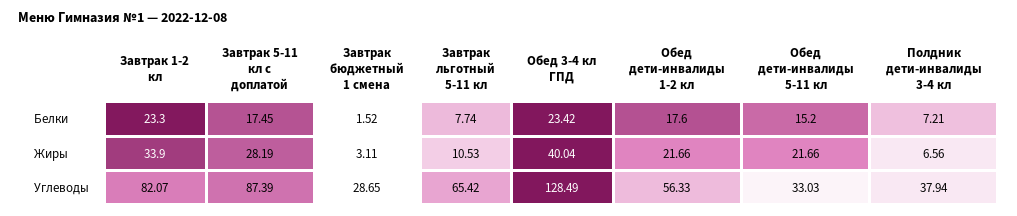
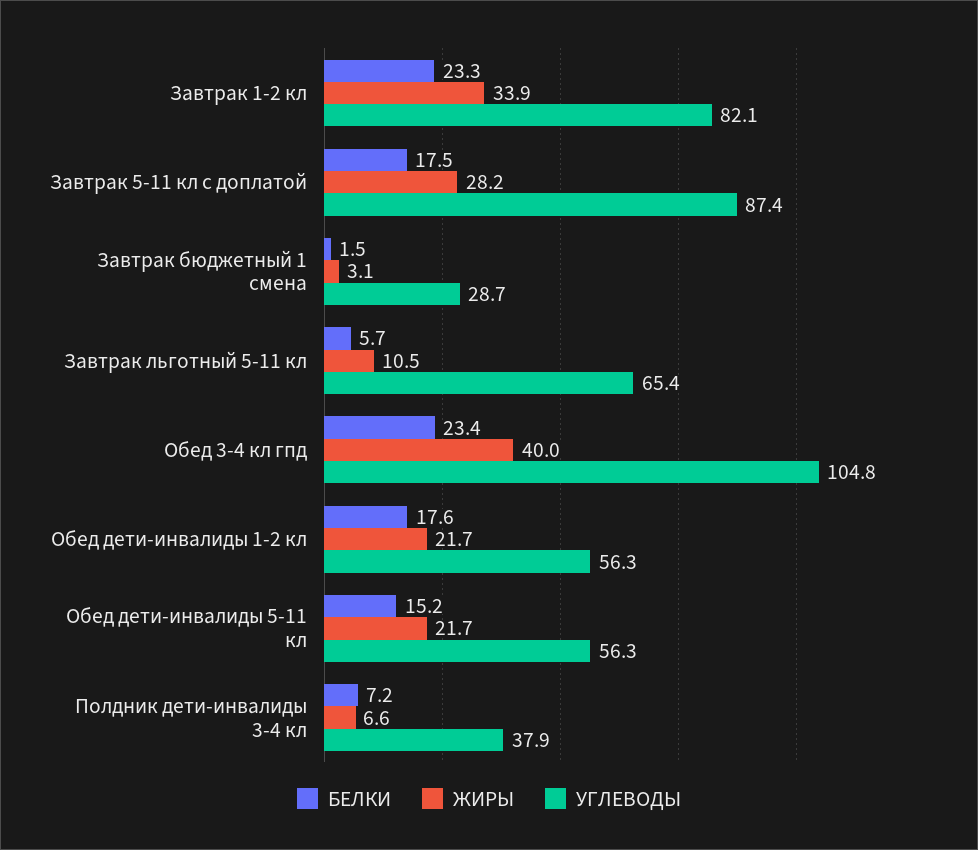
  {
    "Белки": {
      "Завтрак 1-2 кл": 23.3,
      "Завтрак 5-11 кл с доплатой": 17.45,
      "Завтрак бюджетный 1 смена": 1.52,
-     "Завтрак льготный 5-11 кл": 7.74,
+     "Завтрак льготный 5-11 кл": 5.7,
      "Обед 3-4 кл ГПД": 23.42,
      "Обед дети-инвалиды 1-2 кл": 17.6,
      "Обед дети-инвалиды 5-11 кл": 15.2,
      "Полдник дети-инвалиды 3-4 кл": 7.21
    },
    "Жиры": {
      "Завтрак 1-2 кл": 33.9,
      "Завтрак 5-11 кл с доплатой": 28.19,
      "Завтрак бюджетный 1 смена": 3.11,
      "Завтрак льготный 5-11 кл": 10.53,
      "Обед 3-4 кл ГПД": 40.04,
      "Обед дети-инвалиды 1-2 кл": 21.66,
      "Обед дети-инвалиды 5-11 кл": 21.66,
      "Полдник дети-инвалиды 3-4 кл": 6.56
    },
    "Углеводы": {
      "Завтрак 1-2 кл": 82.07,
      "Завтрак 5-11 кл с доплатой": 87.39,
      "Завтрак бюджетный 1 смена": 28.65,
      "Завтрак льготный 5-11 кл": 65.42,
-     "Обед 3-4 кл ГПД": 128.49,
+     "Обед 3-4 кл ГПД": 104.8,
      "Обед дети-инвалиды 1-2 кл": 56.33,
-     "Обед дети-инвалиды 5-11 кл": 33.03,
+     "Обед дети-инвалиды 5-11 кл": 56.3,
      "Полдник дети-инвалиды 3-4 кл": 37.94
    }
  }

